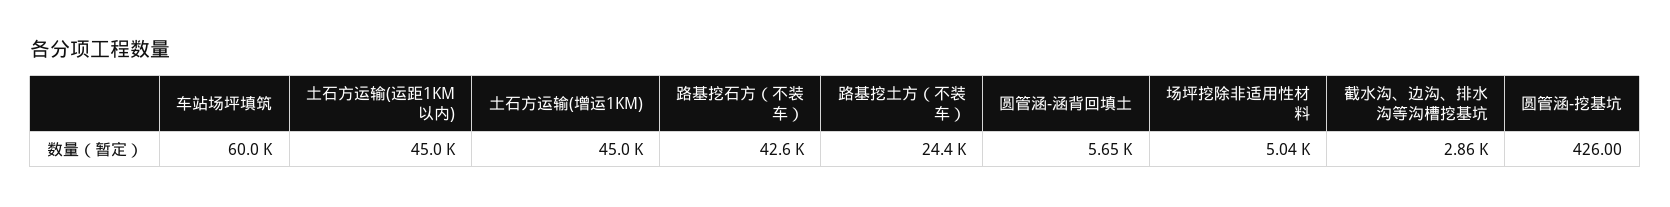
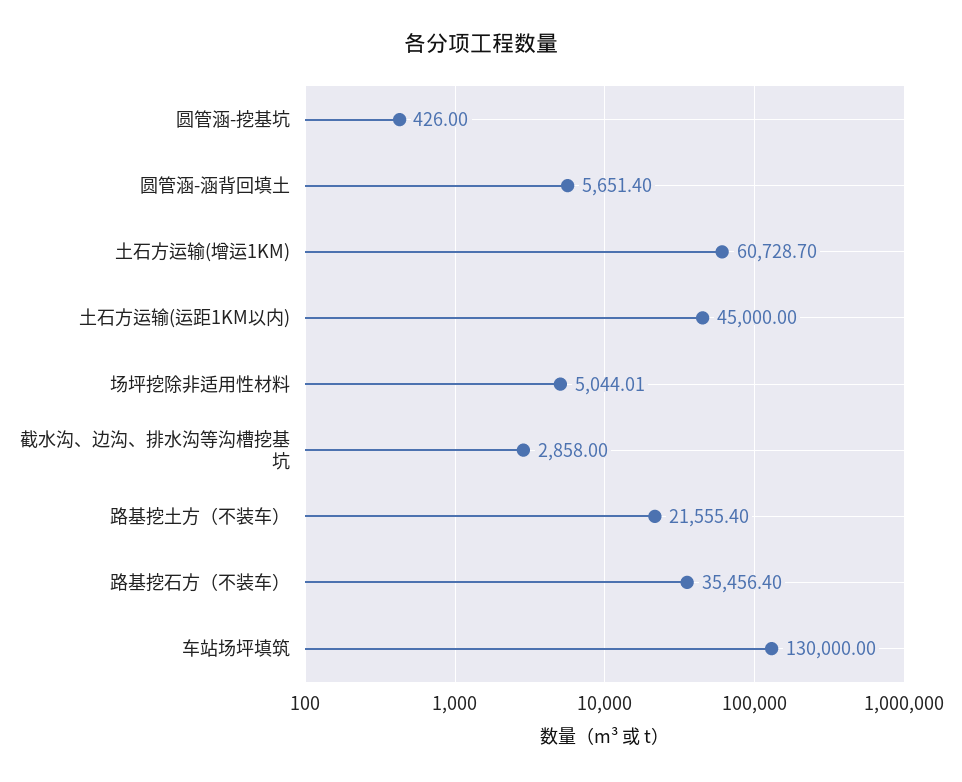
  {
-   "车站场坪填筑": 60000,
+   "车站场坪填筑": 130000,
    "土石方运输(运距1KM以内)": 45000,
-   "土石方运输(增运1KM)": 45000,
+   "土石方运输(增运1KM)": 60728.7,
-   "路基挖石方（不装车）": 42600,
+   "路基挖石方（不装车）": 35456.4,
-   "路基挖土方（不装车）": 24400,
+   "路基挖土方（不装车）": 21555.4,
    "圆管涵-涵背回填土": 5651.4,
    "场坪挖除非适用性材料": 5044.01,
    "截水沟、边沟、排水沟等沟槽挖基坑": 2858,
    "圆管涵-挖基坑": 426
  }

